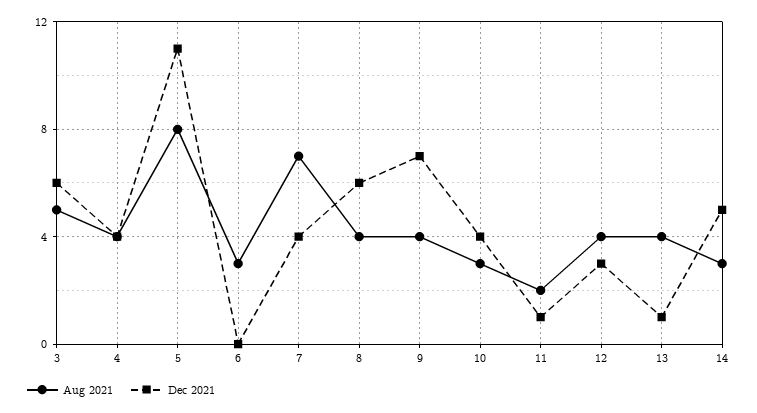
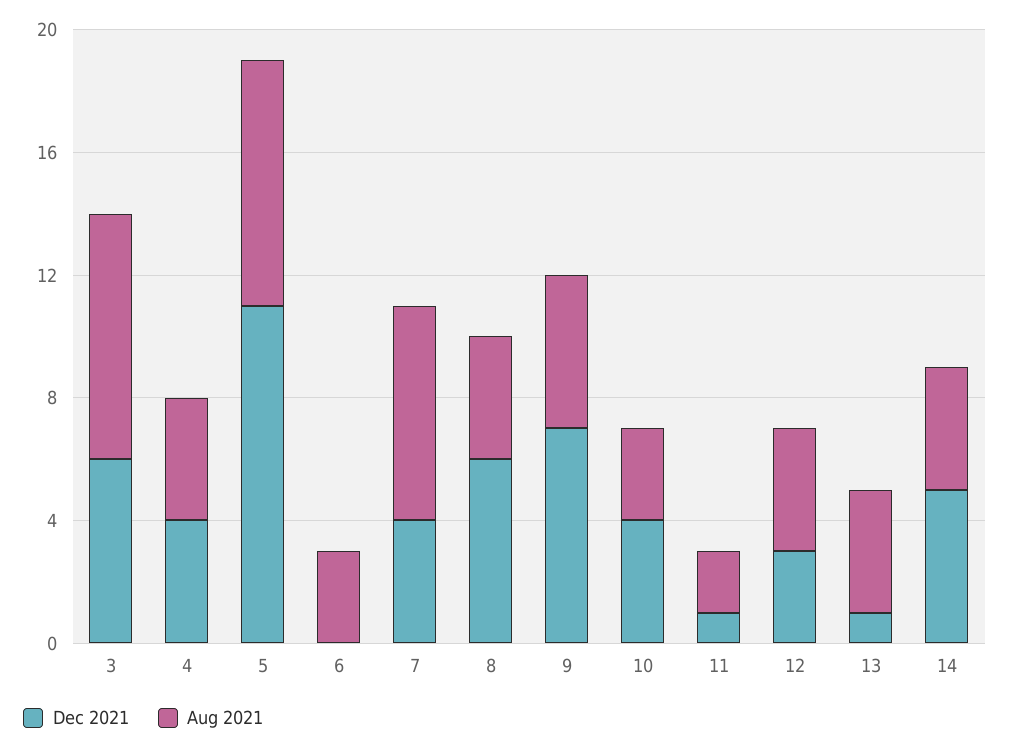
  {
    "Aug 2021": {
-     "3": 5,
+     "3": 8,
      "4": 4,
      "5": 8,
      "6": 3,
      "7": 7,
      "8": 4,
-     "9": 4,
+     "9": 5,
      "10": 3,
      "11": 2,
      "12": 4,
      "13": 4,
-     "14": 3
+     "14": 4
    },
    "Dec 2021": {
      "3": 6,
      "4": 4,
      "5": 11,
      "6": 0,
      "7": 4,
      "8": 6,
      "9": 7,
      "10": 4,
      "11": 1,
      "12": 3,
      "13": 1,
      "14": 5
    }
  }

